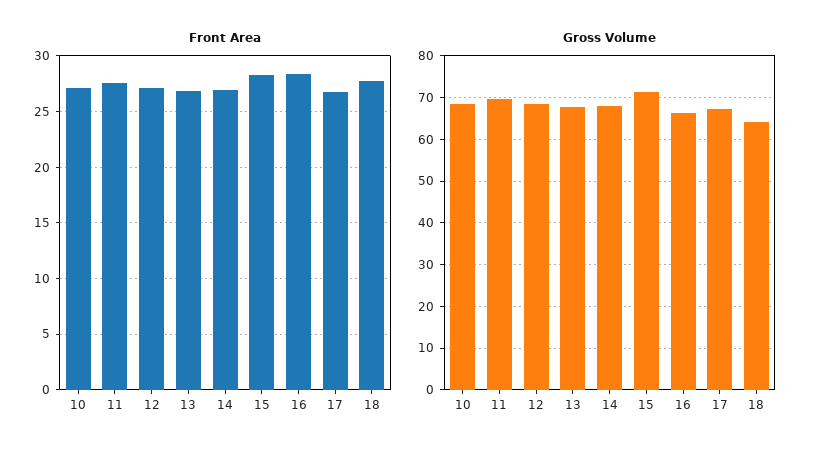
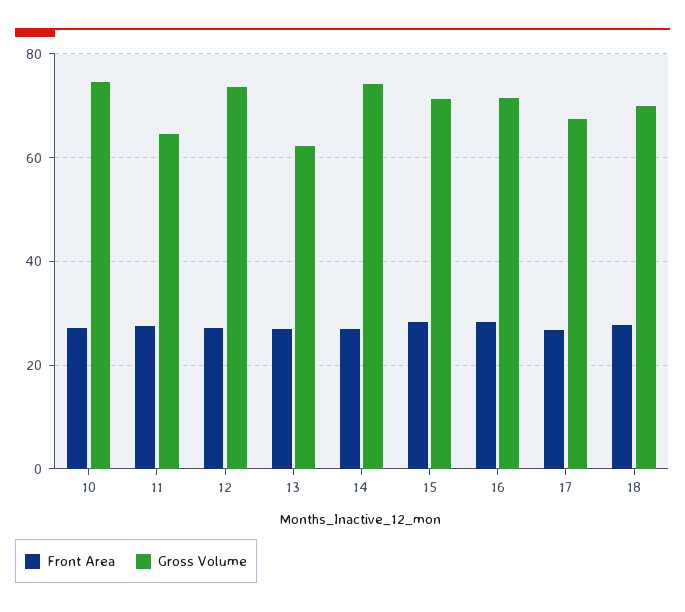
  {
    "Front Area": {
      "10": 27,
      "11": 28,
      "12": 27,
      "13": 27,
      "14": 27,
      "15": 28,
      "16": 28,
      "17": 27,
      "18": 28
    },
    "Gross Volume": {
-     "10": 68,
+     "10": 74,
-     "11": 70,
+     "11": 64,
-     "12": 68,
+     "12": 74,
-     "13": 68,
+     "13": 62,
-     "14": 68,
+     "14": 74,
      "15": 72,
-     "16": 66,
+     "16": 72,
      "17": 68,
-     "18": 64
+     "18": 70
    }
  }

